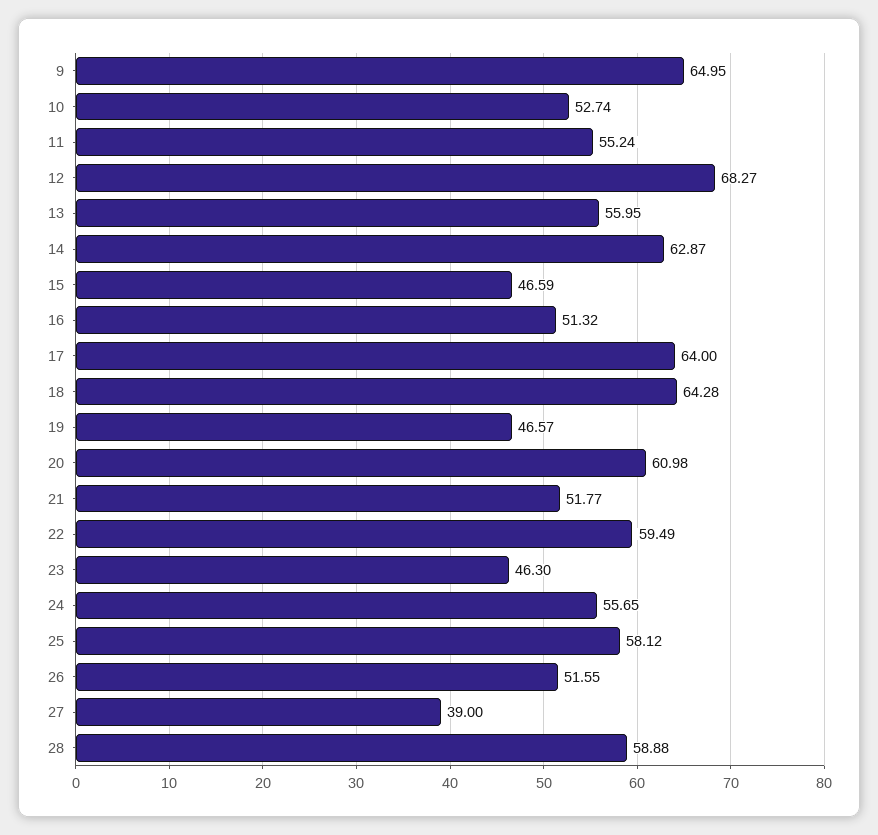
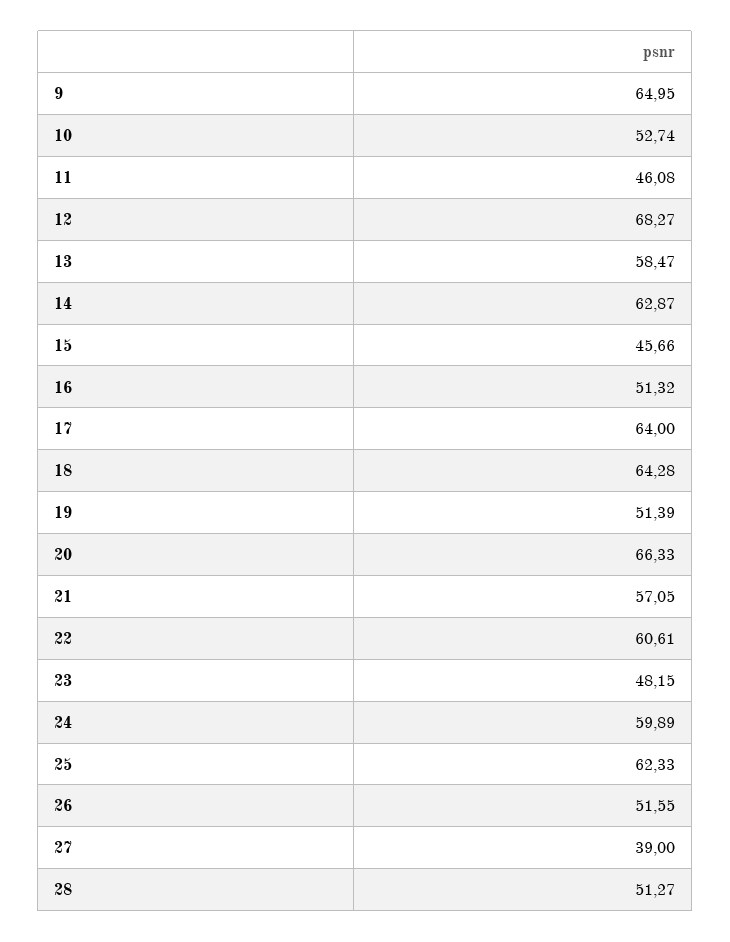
  {
    "9": 64.95,
    "10": 52.74,
-   "11": 55.24,
+   "11": 46.08,
    "12": 68.27,
-   "13": 55.95,
+   "13": 58.47,
    "14": 62.87,
-   "15": 46.59,
+   "15": 45.66,
    "16": 51.32,
    "17": 64,
    "18": 64.28,
-   "19": 46.57,
+   "19": 51.39,
-   "20": 60.98,
+   "20": 66.33,
-   "21": 51.77,
+   "21": 57.05,
-   "22": 59.49,
+   "22": 60.61,
-   "23": 46.3,
+   "23": 48.15,
-   "24": 55.65,
+   "24": 59.89,
-   "25": 58.12,
+   "25": 62.33,
    "26": 51.55,
    "27": 39,
-   "28": 58.88
+   "28": 51.27
  }

